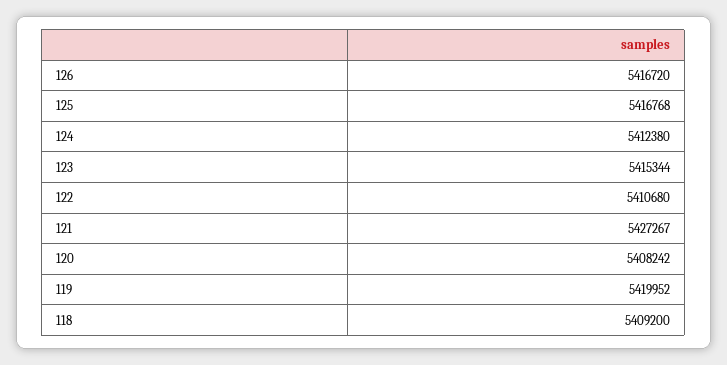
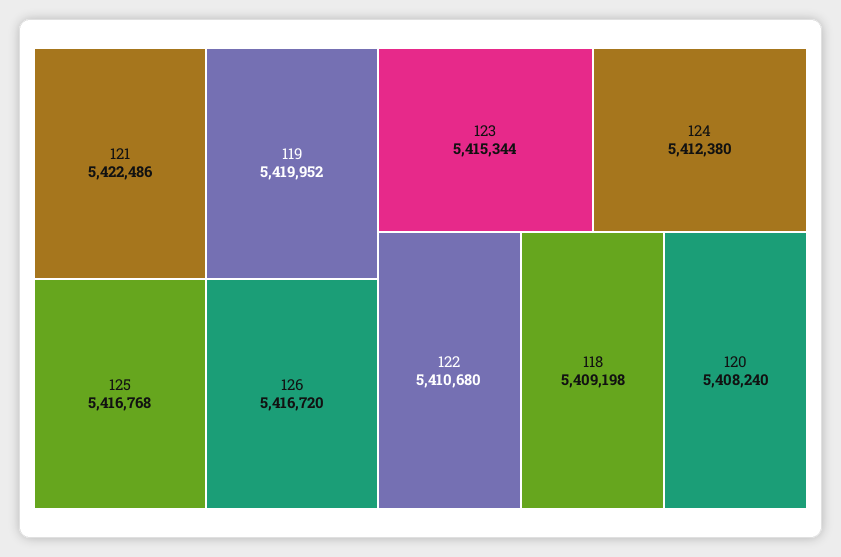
  {
    "126": 5416720,
    "125": 5416768,
    "124": 5412380,
    "123": 5415344,
    "122": 5410680,
-   "121": 5427267,
+   "121": 5422486,
-   "120": 5408242,
+   "120": 5408240,
    "119": 5419952,
-   "118": 5409200
+   "118": 5409198
  }

